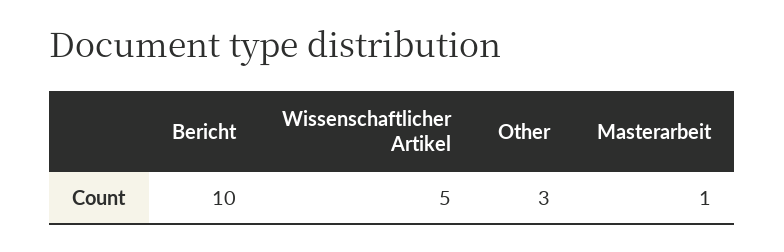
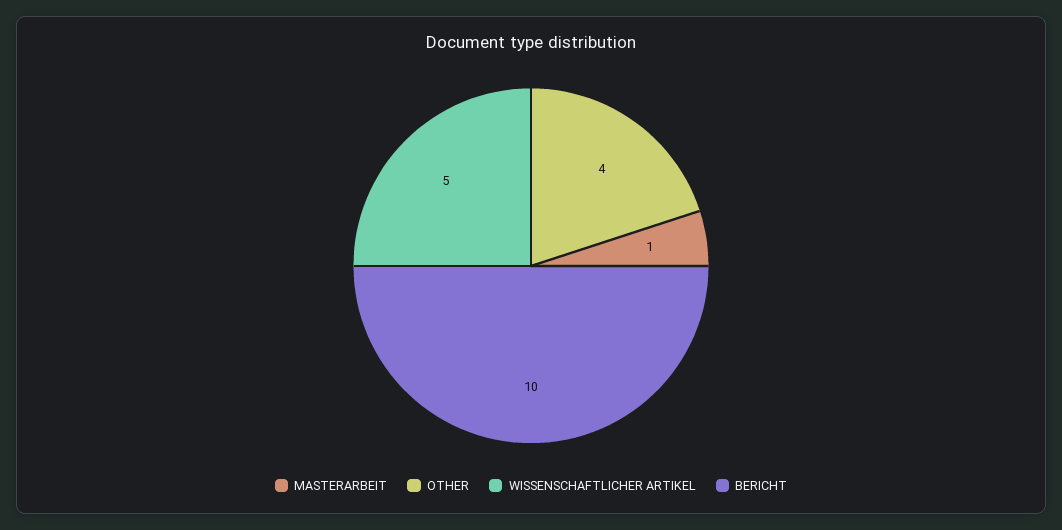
  {
    "Bericht": 10,
    "Wissenschaftlicher Artikel": 5,
-   "Other": 3,
+   "Other": 4,
    "Masterarbeit": 1
  }

